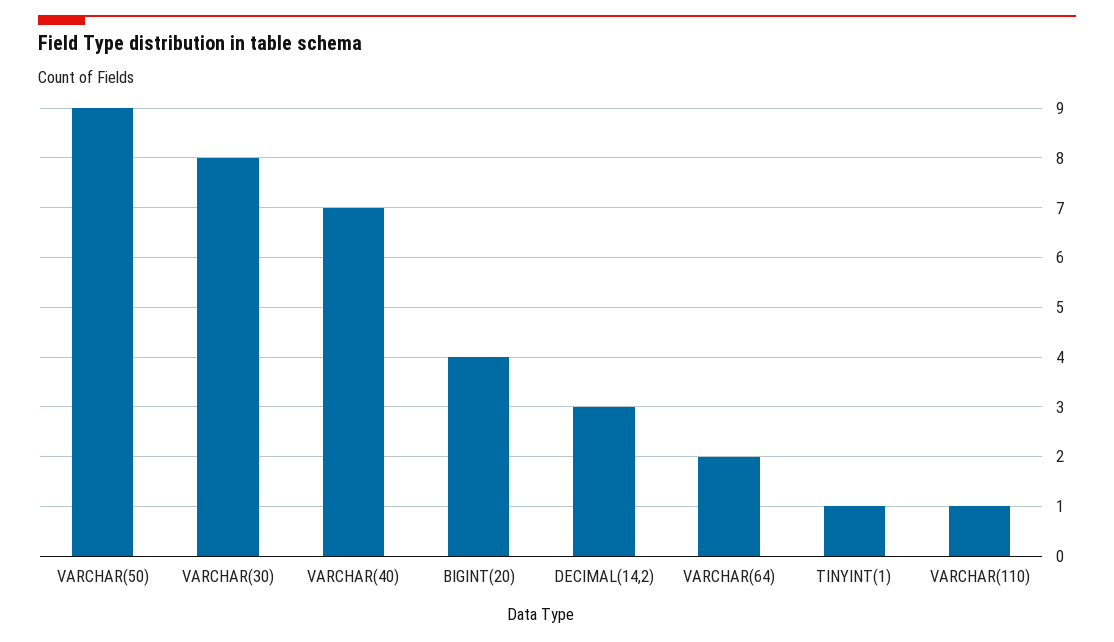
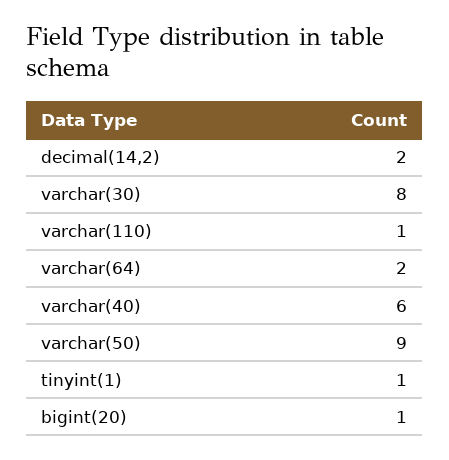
  {
    "VARCHAR(50)": 9,
    "VARCHAR(30)": 8,
-   "VARCHAR(40)": 7,
+   "VARCHAR(40)": 6,
-   "BIGINT(20)": 4,
+   "BIGINT(20)": 1,
-   "DECIMAL(14,2)": 3,
+   "DECIMAL(14,2)": 2,
    "VARCHAR(64)": 2,
    "TINYINT(1)": 1,
    "VARCHAR(110)": 1
  }

